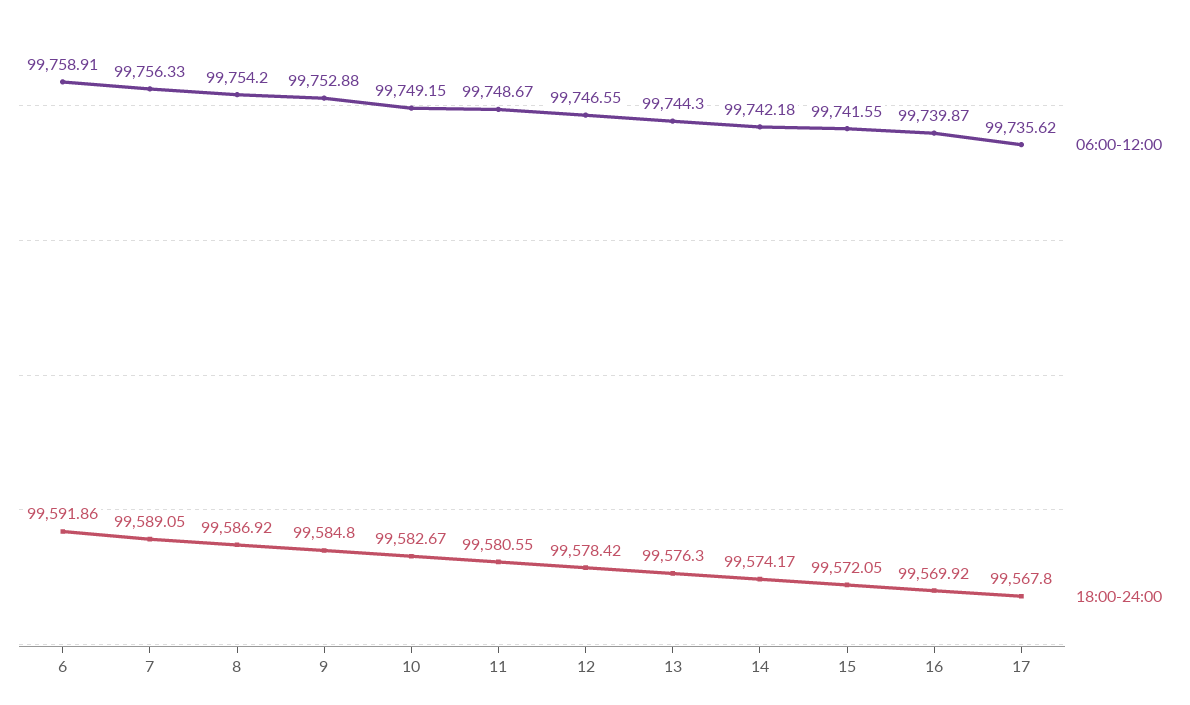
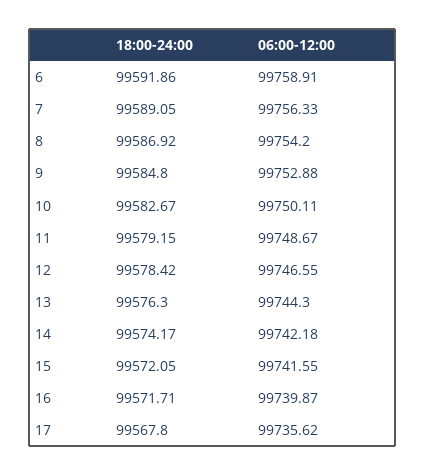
  {
    "06:00-12:00": {
      "6": 99758.91,
      "7": 99756.33,
      "8": 99754.2,
      "9": 99752.88,
-     "10": 99749.15,
+     "10": 99750.11,
      "11": 99748.67,
      "12": 99746.55,
      "13": 99744.3,
      "14": 99742.18,
      "15": 99741.55,
      "16": 99739.87,
      "17": 99735.62
    },
    "18:00-24:00": {
      "6": 99591.86,
      "7": 99589.05,
      "8": 99586.92,
      "9": 99584.8,
      "10": 99582.67,
-     "11": 99580.55,
+     "11": 99579.15,
      "12": 99578.42,
      "13": 99576.3,
      "14": 99574.17,
      "15": 99572.05,
-     "16": 99569.92,
+     "16": 99571.71,
      "17": 99567.8
    }
  }

